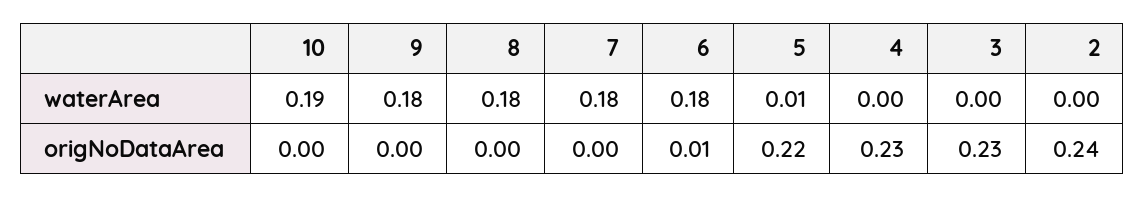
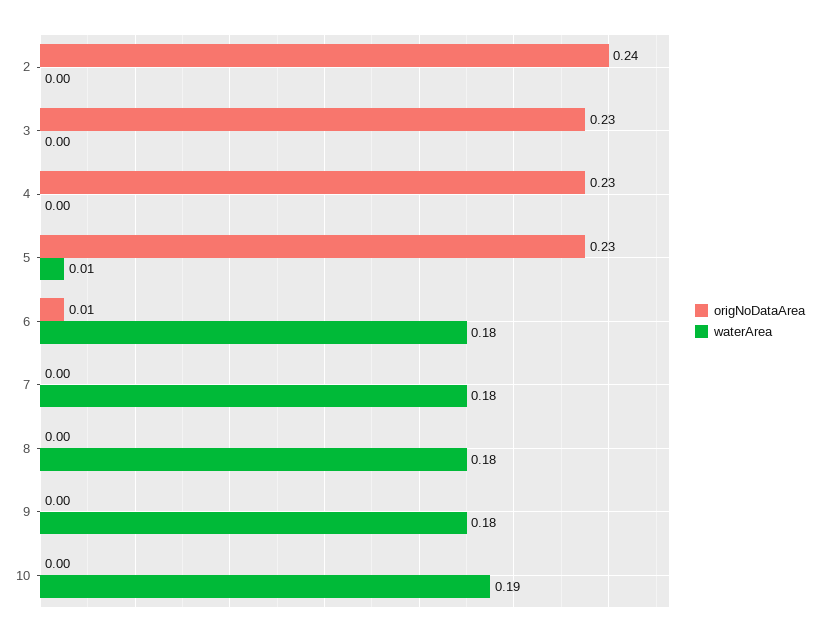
  {
    "waterArea": {
      "10": 0.19,
      "9": 0.18,
      "8": 0.18,
      "7": 0.18,
      "6": 0.18,
      "5": 0.01,
      "4": 0,
      "3": 0,
      "2": 0
    },
    "origNoDataArea": {
      "10": 0,
      "9": 0,
      "8": 0,
      "7": 0,
      "6": 0.01,
-     "5": 0.22,
+     "5": 0.23,
      "4": 0.23,
      "3": 0.23,
      "2": 0.24
    }
  }

